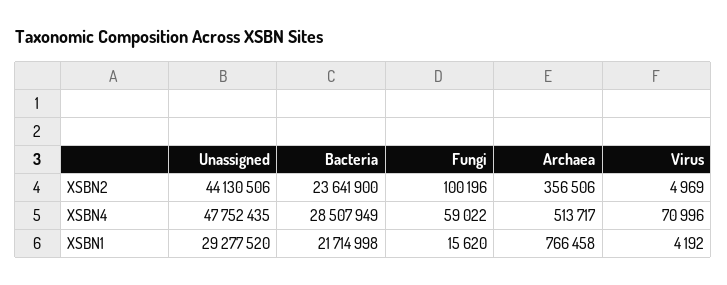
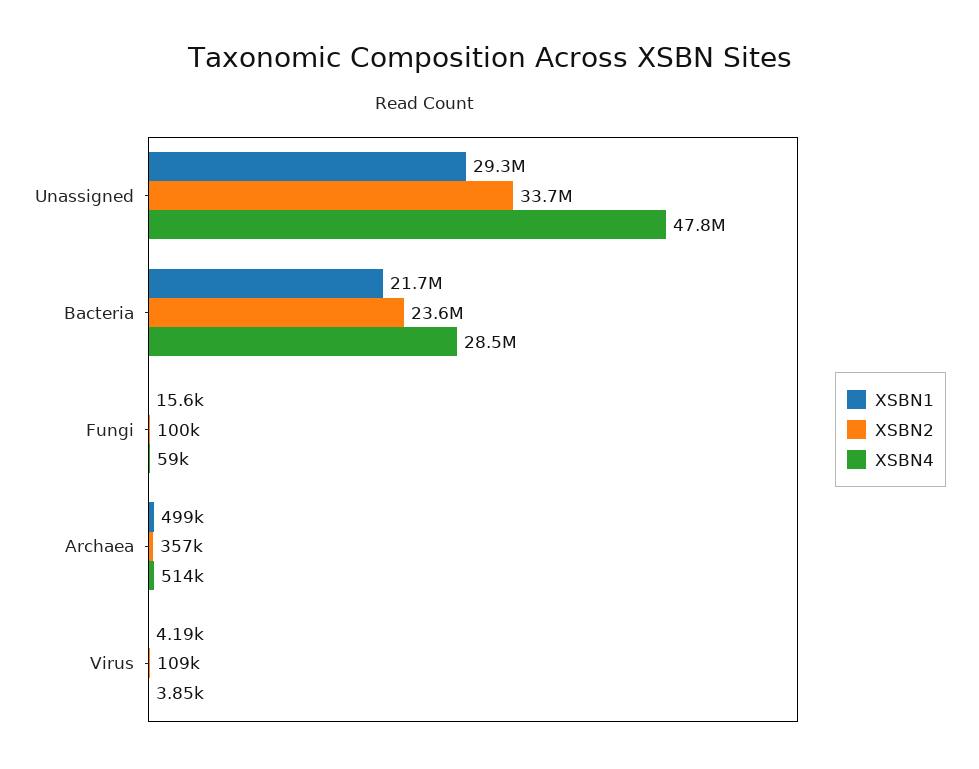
  {
    "XSBN2": {
-     "Unassigned": 44130506,
+     "Unassigned": 33700000,
      "Bacteria": 23641900,
      "Fungi": 100196,
      "Archaea": 356506,
-     "Virus": 4969
+     "Virus": 109000
    },
    "XSBN4": {
      "Unassigned": 47752435,
      "Bacteria": 28507949,
      "Fungi": 59022,
      "Archaea": 513717,
-     "Virus": 70996
+     "Virus": 3850
    },
    "XSBN1": {
      "Unassigned": 29277520,
      "Bacteria": 21714998,
      "Fungi": 15620,
-     "Archaea": 766458,
+     "Archaea": 499000,
      "Virus": 4192
    }
  }

